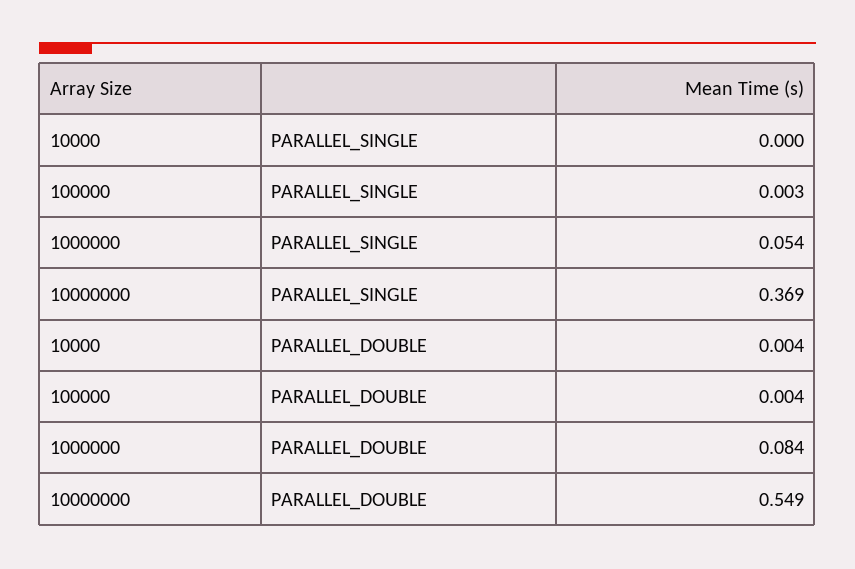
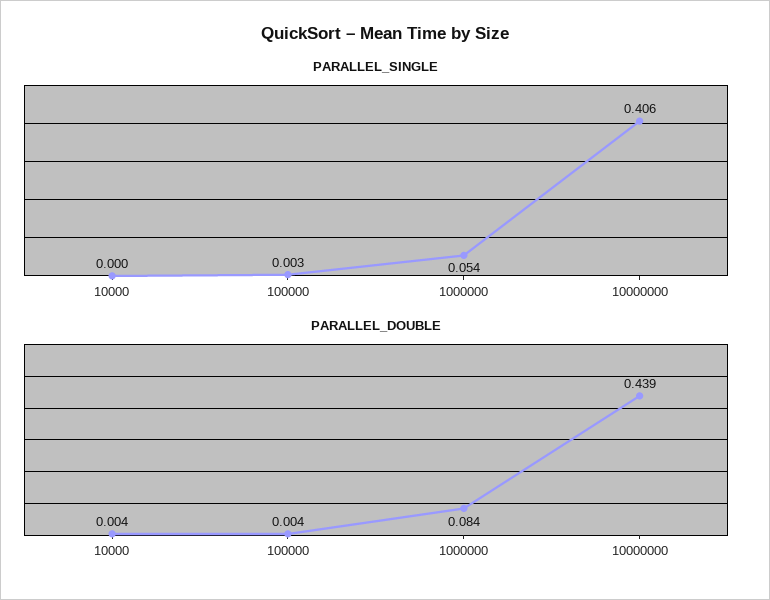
  {
    "PARALLEL_SINGLE": {
      "10000": 0,
      "100000": 0.003,
      "1000000": 0.054,
-     "10000000": 0.369
+     "10000000": 0.406
    },
    "PARALLEL_DOUBLE": {
      "10000": 0.004,
      "100000": 0.004,
      "1000000": 0.084,
-     "10000000": 0.549
+     "10000000": 0.439
    }
  }

